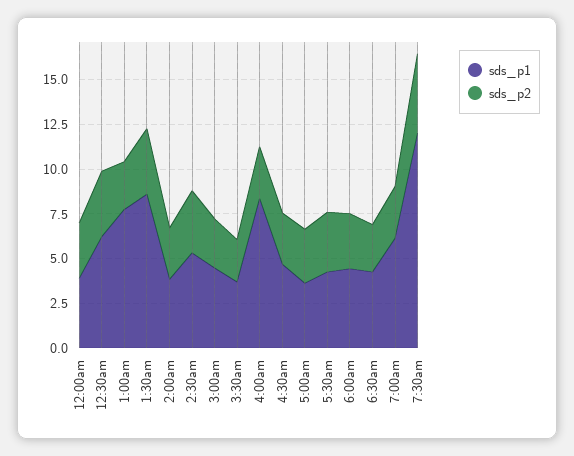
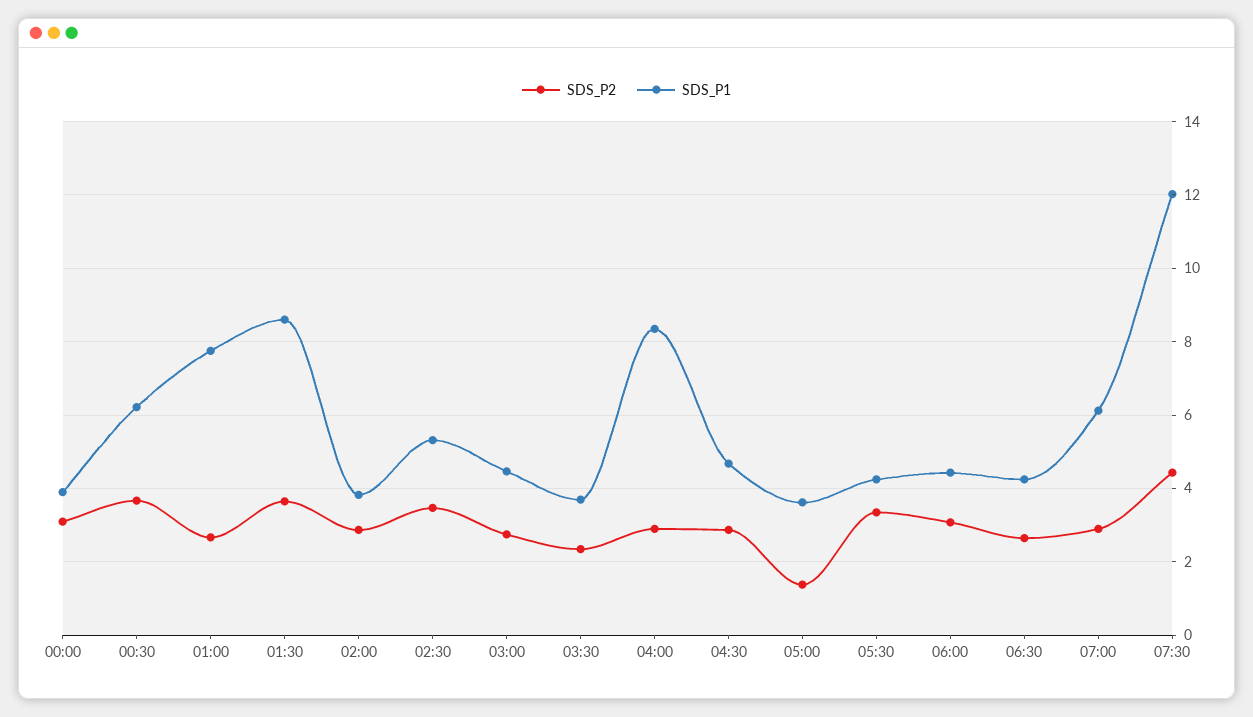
  {
    "sds_p1": {
      "12:00am": 4,
      "12:30am": 6.2,
      "1:00am": 7.8,
      "1:30am": 8.6,
      "2:00am": 3.8,
      "2:30am": 5.4,
      "3:00am": 4.4,
      "3:30am": 3.8,
      "4:00am": 8.4,
      "4:30am": 4.6,
      "5:00am": 3.6,
      "5:30am": 4.2,
      "6:00am": 4.4,
      "6:30am": 4.2,
      "7:00am": 6.2,
      "7:30am": 12
    },
    "sds_p2": {
      "12:00am": 3.2,
      "12:30am": 3.6,
      "1:00am": 2.6,
      "1:30am": 3.6,
      "2:00am": 2.8,
      "2:30am": 3.4,
      "3:00am": 2.8,
      "3:30am": 2.4,
      "4:00am": 3,
      "4:30am": 2.8,
-     "5:00am": 3,
+     "5:00am": 1.4,
      "5:30am": 3.4,
      "6:00am": 3,
      "6:30am": 2.6,
      "7:00am": 3,
      "7:30am": 4.4
    }
  }

